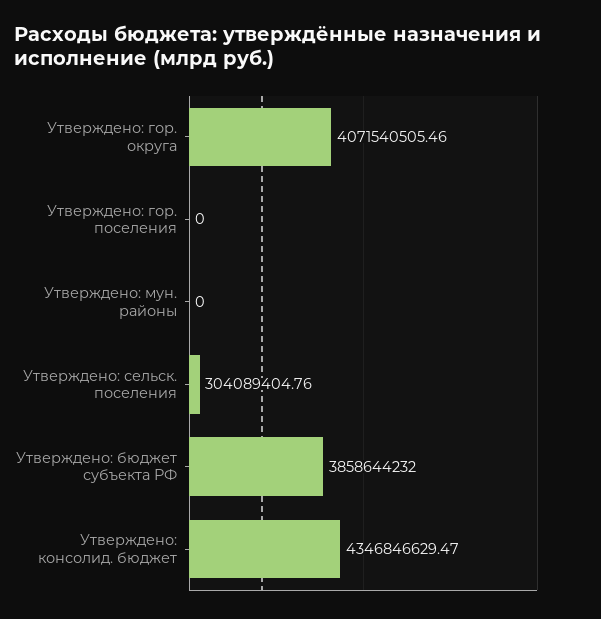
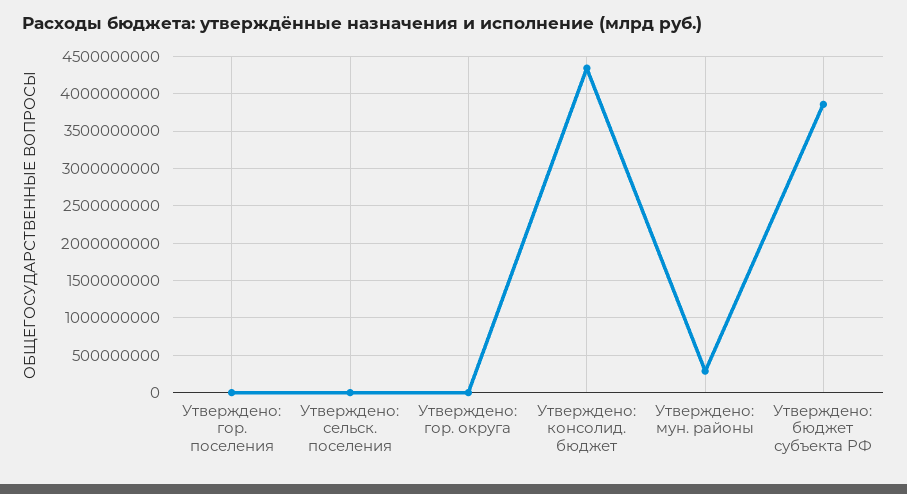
  {
-   "Утверждено: гор. округа": 4071540505.46,
+   "Утверждено: гор. округа": 0,
    "Утверждено: гор. поселения": 0,
-   "Утверждено: мун. районы": 0,
+   "Утверждено: мун. районы": 300000000,
-   "Утверждено: сельск. поселения": 304089404.76,
+   "Утверждено: сельск. поселения": 0,
    "Утверждено: бюджет субъекта РФ": 3858644232,
    "Утверждено: консолид. бюджет": 4346846629.47
  }

